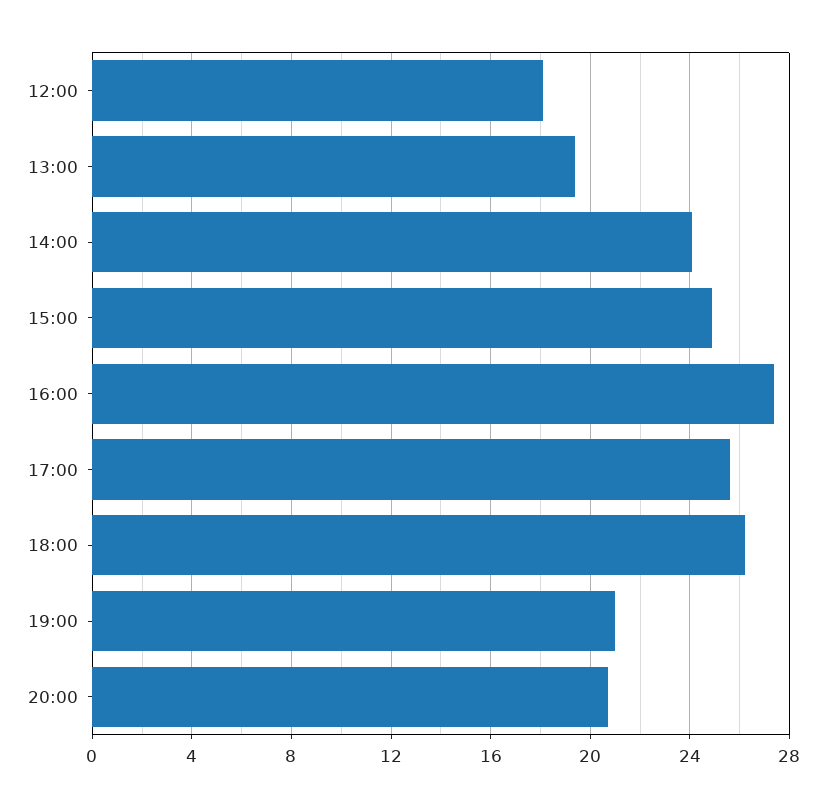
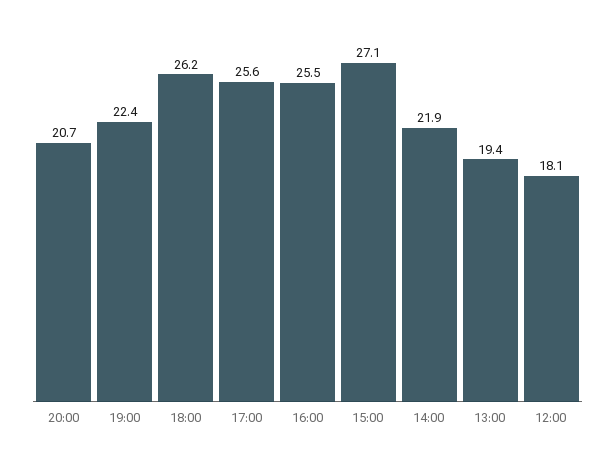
  {
    "12:00": 18.1,
    "13:00": 19.4,
-   "14:00": 24,
+   "14:00": 21.9,
-   "15:00": 25,
+   "15:00": 27.1,
-   "16:00": 27.5,
+   "16:00": 25.5,
    "17:00": 25.6,
    "18:00": 26.2,
-   "19:00": 21,
+   "19:00": 22.4,
    "20:00": 20.7
  }

